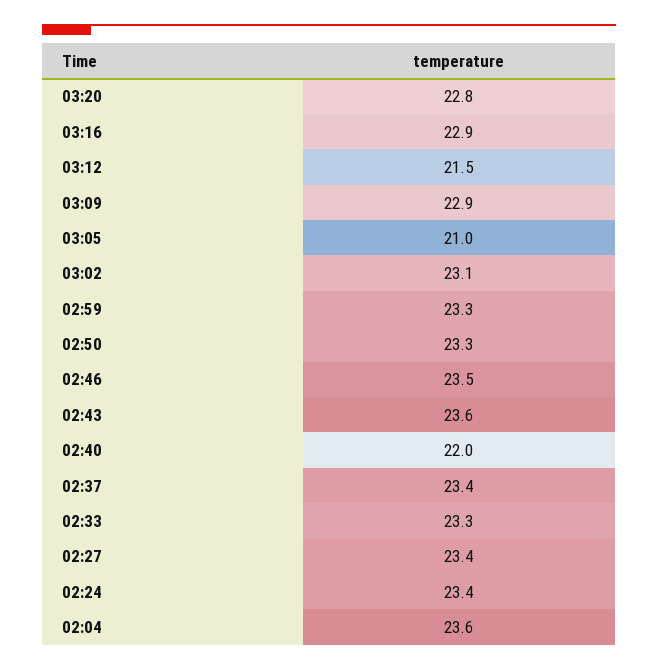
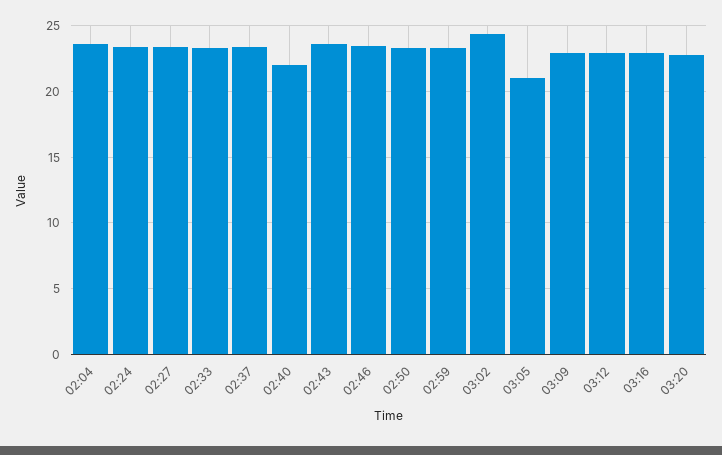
  {
    "03:20": 22.8,
    "03:16": 22.9,
-   "03:12": 21.5,
+   "03:12": 23,
    "03:09": 22.9,
    "03:05": 21,
-   "03:02": 23.1,
+   "03:02": 24.5,
    "02:59": 23.3,
    "02:50": 23.3,
    "02:46": 23.5,
    "02:43": 23.6,
    "02:40": 22,
    "02:37": 23.4,
    "02:33": 23.3,
    "02:27": 23.4,
    "02:24": 23.4,
    "02:04": 23.6
  }

